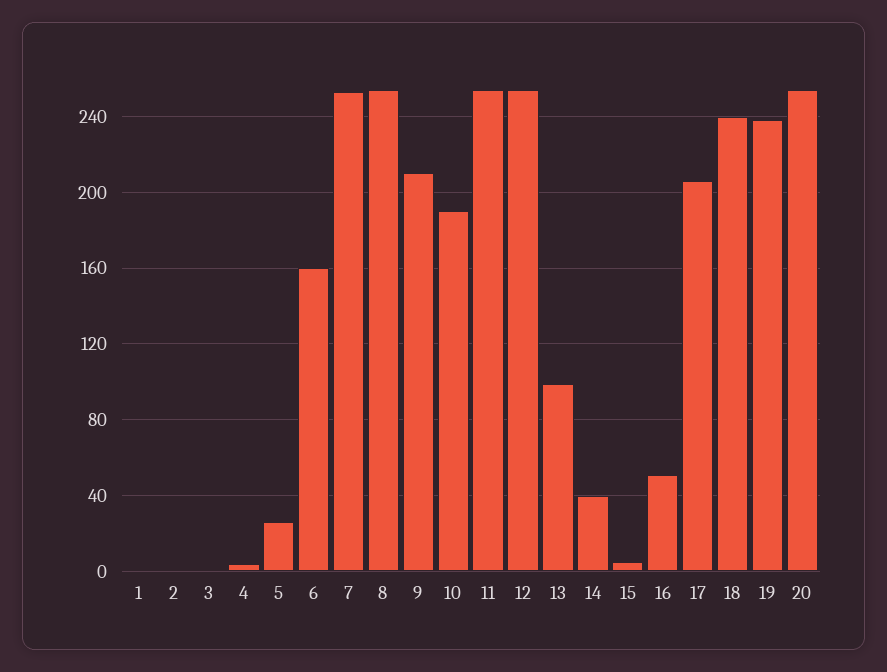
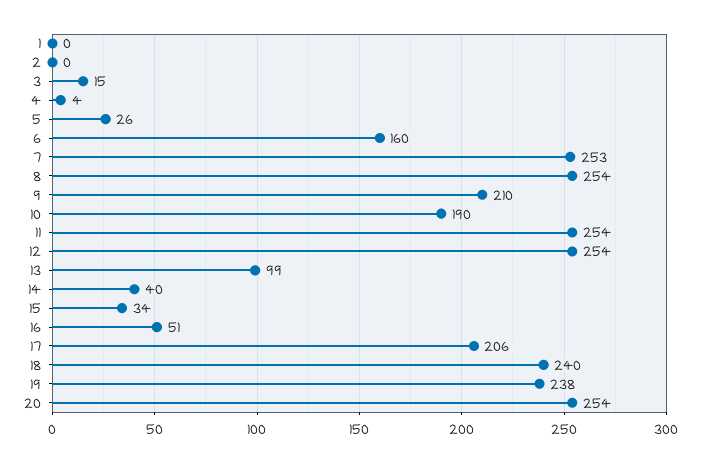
  {
    "1": 0,
    "2": 0,
-   "3": 0,
+   "3": 15,
    "4": 4,
    "5": 26,
    "6": 160,
    "7": 253,
    "8": 254,
    "9": 210,
    "10": 190,
    "11": 254,
    "12": 254,
    "13": 99,
    "14": 40,
-   "15": 5,
+   "15": 34,
    "16": 51,
    "17": 206,
    "18": 240,
    "19": 238,
    "20": 254
  }

